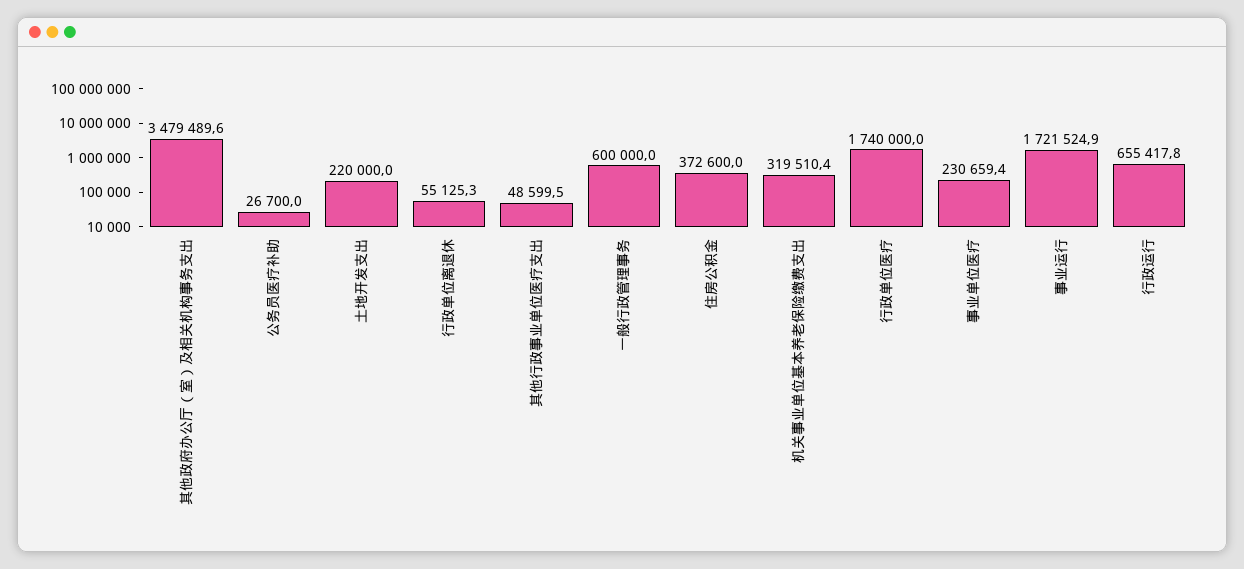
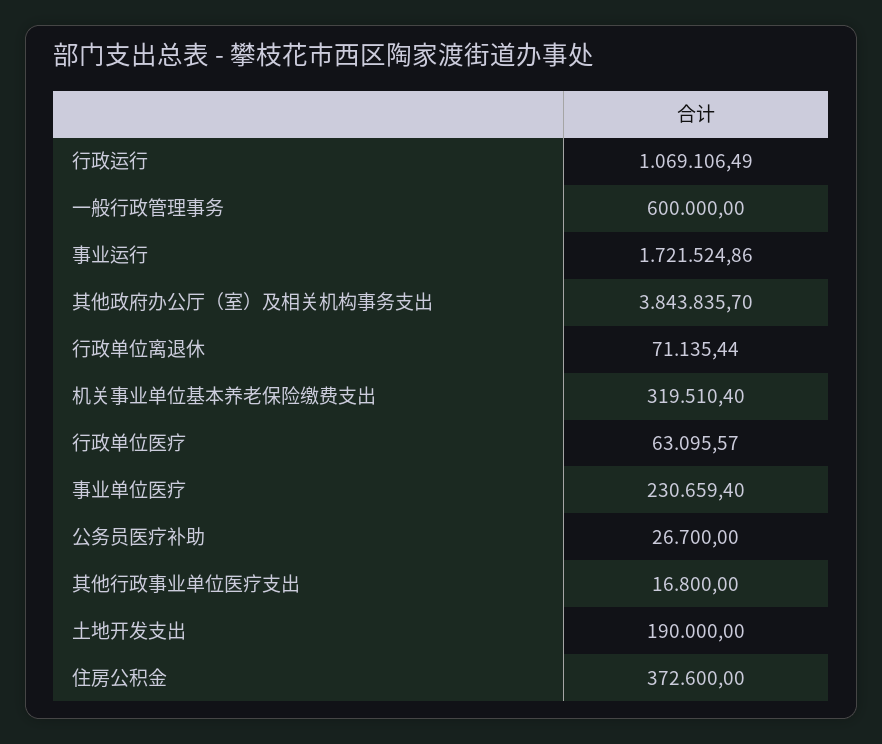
  {
-   "其他政府办公厅（室）及相关机构事务支出": 3479489.6,
+   "其他政府办公厅（室）及相关机构事务支出": 3843835.7,
    "公务员医疗补助": 26700,
-   "土地开发支出": 220000,
+   "土地开发支出": 190000,
-   "行政单位离退休": 55125.3,
+   "行政单位离退休": 71135.44,
-   "其他行政事业单位医疗支出": 48599.5,
+   "其他行政事业单位医疗支出": 16800,
    "一般行政管理事务": 600000,
    "住房公积金": 372600,
    "机关事业单位基本养老保险缴费支出": 319510.4,
-   "行政单位医疗": 1740000,
+   "行政单位医疗": 63095.57,
    "事业单位医疗": 230659.4,
    "事业运行": 1721524.86,
-   "行政运行": 655417.8
+   "行政运行": 1069106.49
  }

